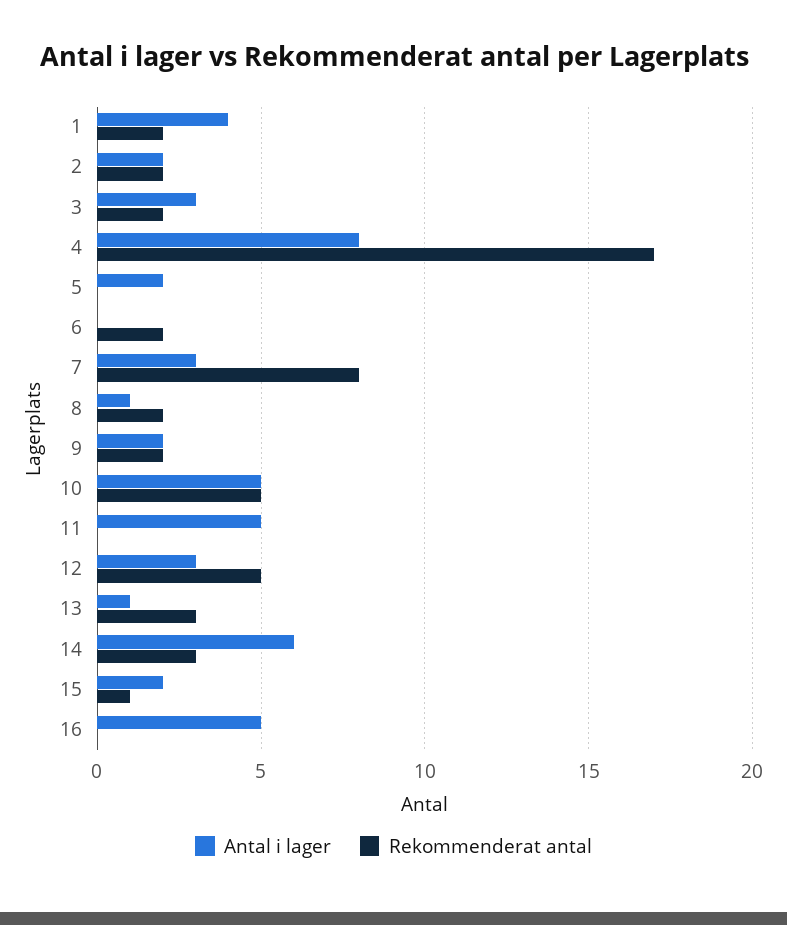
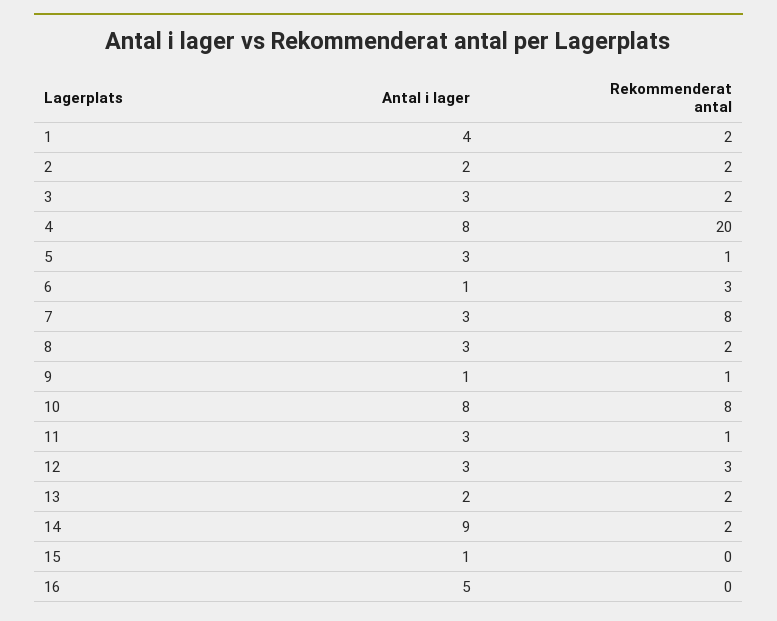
  {
    "Antal i lager": {
      "1": 4,
      "2": 2,
      "3": 3,
      "4": 8,
-     "5": 2,
+     "5": 3,
-     "6": 0,
+     "6": 1,
      "7": 3,
-     "8": 1,
+     "8": 3,
-     "9": 2,
+     "9": 1,
-     "10": 5,
+     "10": 8,
-     "11": 5,
+     "11": 3,
      "12": 3,
-     "13": 1,
+     "13": 2,
-     "14": 6,
+     "14": 9,
-     "15": 2,
+     "15": 1,
      "16": 5
    },
    "Rekommenderat antal": {
      "1": 2,
      "2": 2,
      "3": 2,
-     "4": 17,
+     "4": 20,
-     "5": 0,
+     "5": 1,
-     "6": 2,
+     "6": 3,
      "7": 8,
      "8": 2,
-     "9": 2,
+     "9": 1,
-     "10": 5,
+     "10": 8,
-     "11": 0,
+     "11": 1,
-     "12": 5,
+     "12": 3,
-     "13": 3,
+     "13": 2,
-     "14": 3,
+     "14": 2,
-     "15": 1,
+     "15": 0,
      "16": 0
    }
  }

